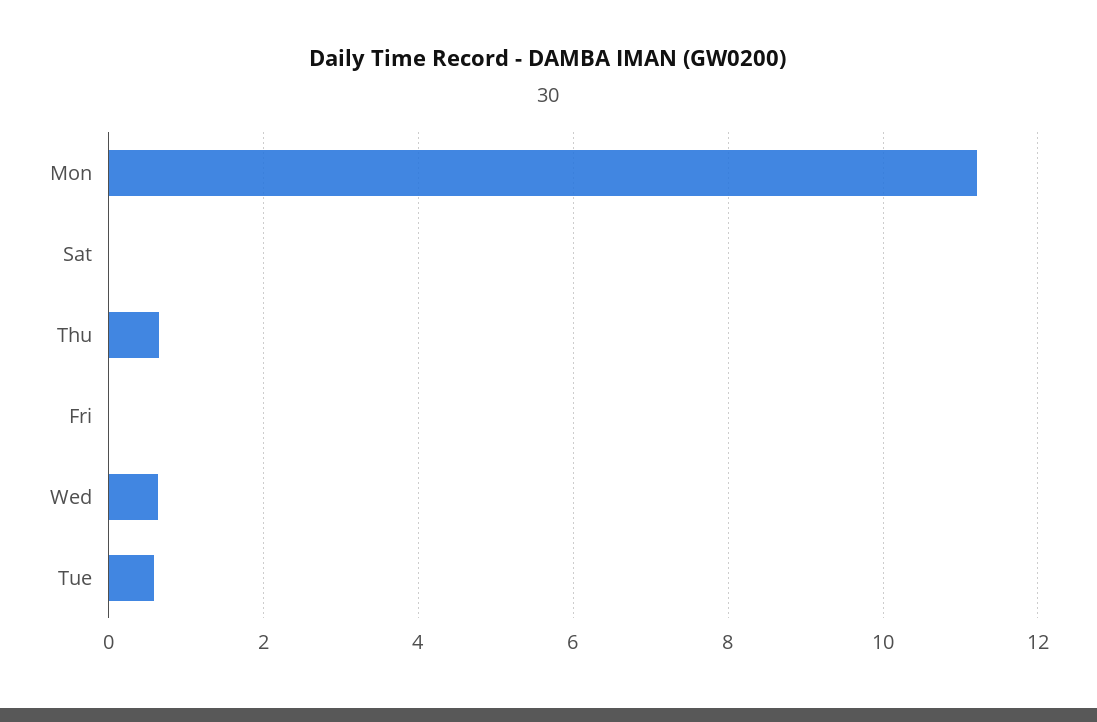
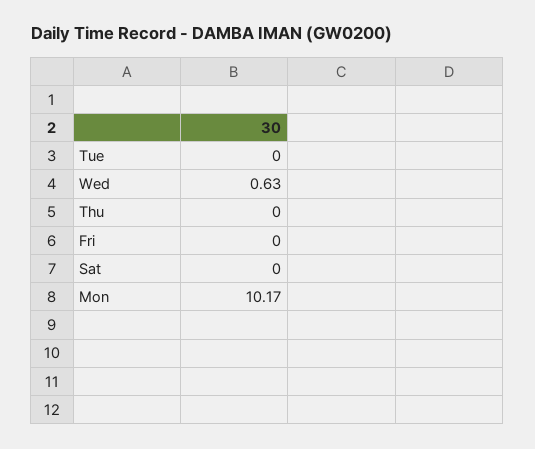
  {
-   "Mon": 11.2,
+   "Mon": 10.17,
    "Sat": 0,
-   "Thu": 0.6,
+   "Thu": 0,
    "Fri": 0,
    "Wed": 0.63,
-   "Tue": 0.6
+   "Tue": 0
  }

